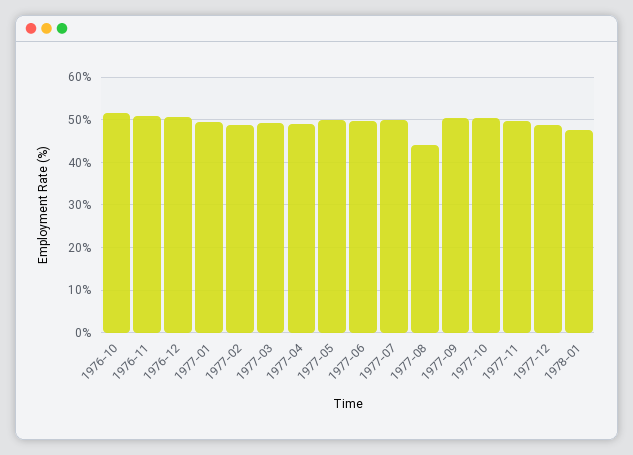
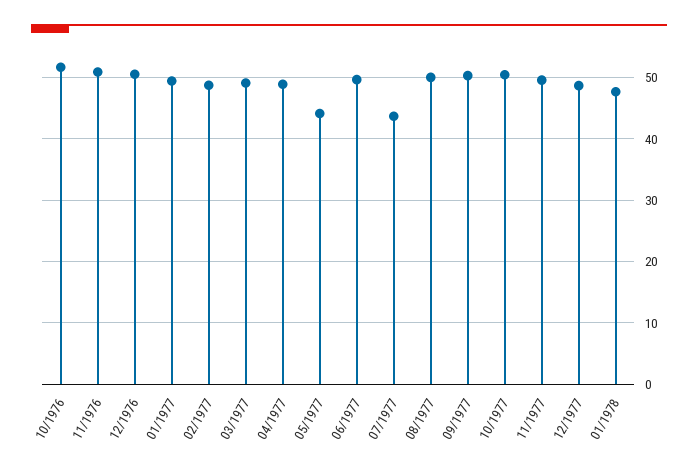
  {
    "1976-10": 52,
    "1976-11": 51,
    "1976-12": 51,
    "1977-01": 49,
    "1977-02": 49,
    "1977-03": 49,
    "1977-04": 49,
-   "1977-05": 50,
+   "1977-05": 44,
    "1977-06": 50,
-   "1977-07": 50,
+   "1977-07": 44,
-   "1977-08": 44,
+   "1977-08": 50,
    "1977-09": 50,
    "1977-10": 50,
    "1977-11": 50,
    "1977-12": 49,
    "1978-01": 48
  }

